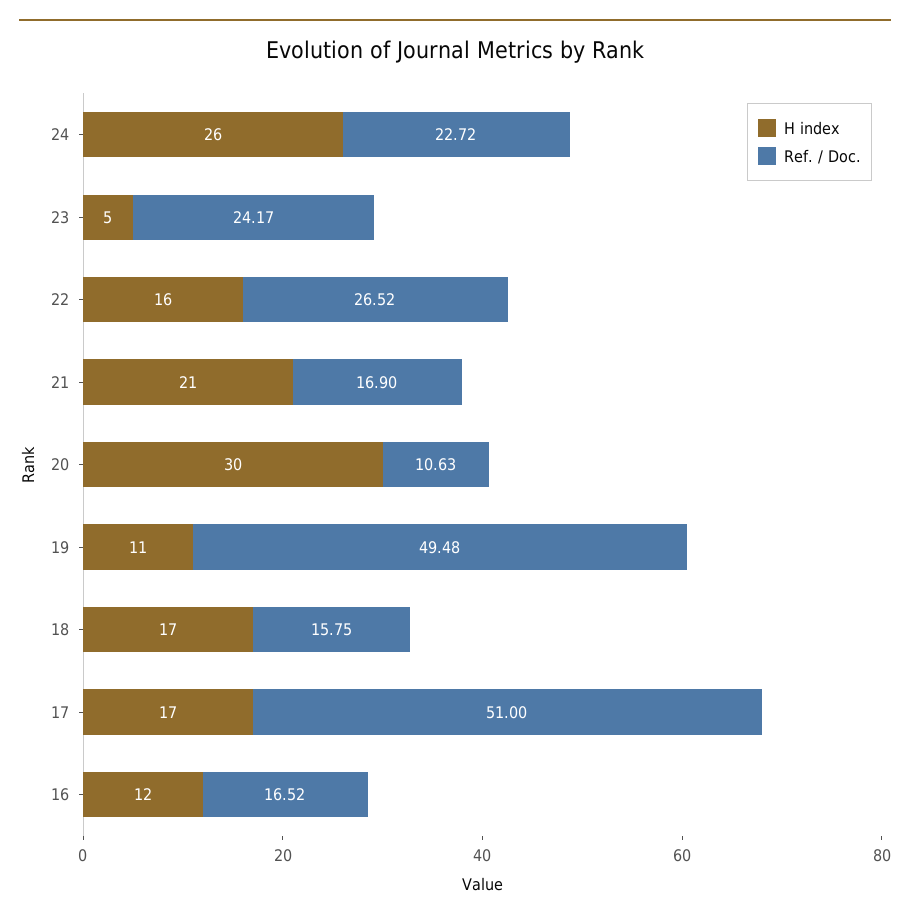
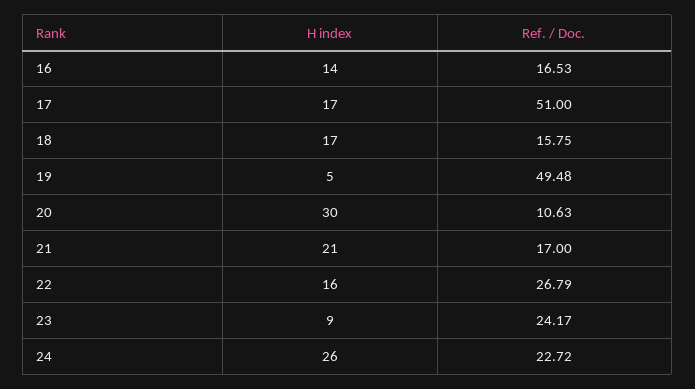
  {
    "H index": {
      "24": 26,
-     "23": 5,
+     "23": 9,
      "22": 16,
      "21": 21,
      "20": 30,
-     "19": 11,
+     "19": 5,
      "18": 17,
      "17": 17,
-     "16": 12
+     "16": 14
    },
    "Ref. / Doc.": {
      "24": 22.72,
      "23": 24.17,
-     "22": 26.52,
+     "22": 26.79,
-     "21": 16.9,
+     "21": 17,
      "20": 10.63,
      "19": 49.48,
      "18": 15.75,
      "17": 51,
-     "16": 16.52
+     "16": 16.53
    }
  }

